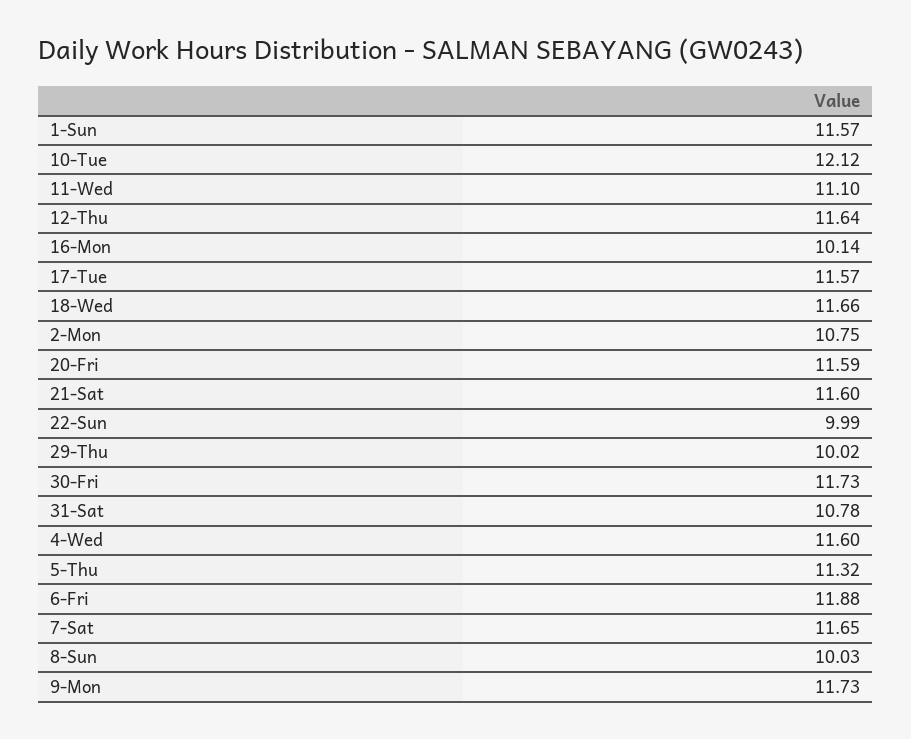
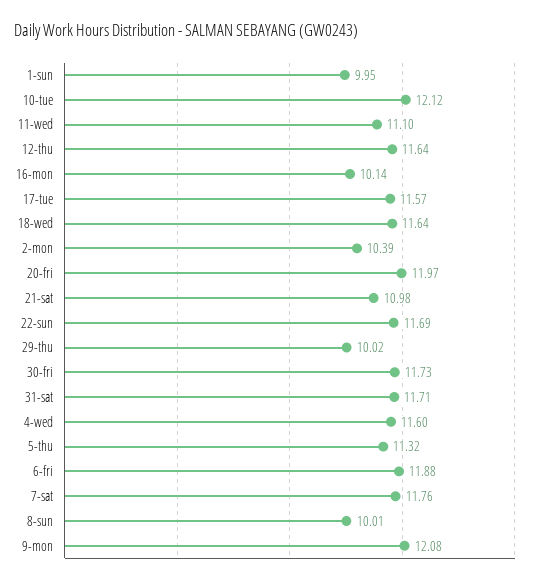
  {
-   "1-Sun": 11.57,
+   "1-Sun": 9.95,
    "10-Tue": 12.12,
    "11-Wed": 11.1,
    "12-Thu": 11.64,
    "16-Mon": 10.14,
    "17-Tue": 11.57,
-   "18-Wed": 11.66,
+   "18-Wed": 11.64,
-   "2-Mon": 10.75,
+   "2-Mon": 10.39,
-   "20-Fri": 11.59,
+   "20-Fri": 11.97,
-   "21-Sat": 11.6,
+   "21-Sat": 10.98,
-   "22-Sun": 9.99,
+   "22-Sun": 11.69,
    "29-Thu": 10.02,
    "30-Fri": 11.73,
-   "31-Sat": 10.78,
+   "31-Sat": 11.71,
    "4-Wed": 11.6,
    "5-Thu": 11.32,
    "6-Fri": 11.88,
-   "7-Sat": 11.65,
+   "7-Sat": 11.76,
-   "8-Sun": 10.03,
+   "8-Sun": 10.01,
-   "9-Mon": 11.73
+   "9-Mon": 12.08
  }

